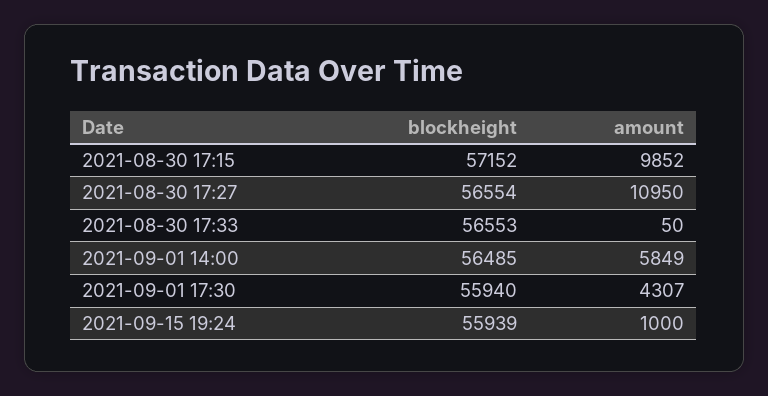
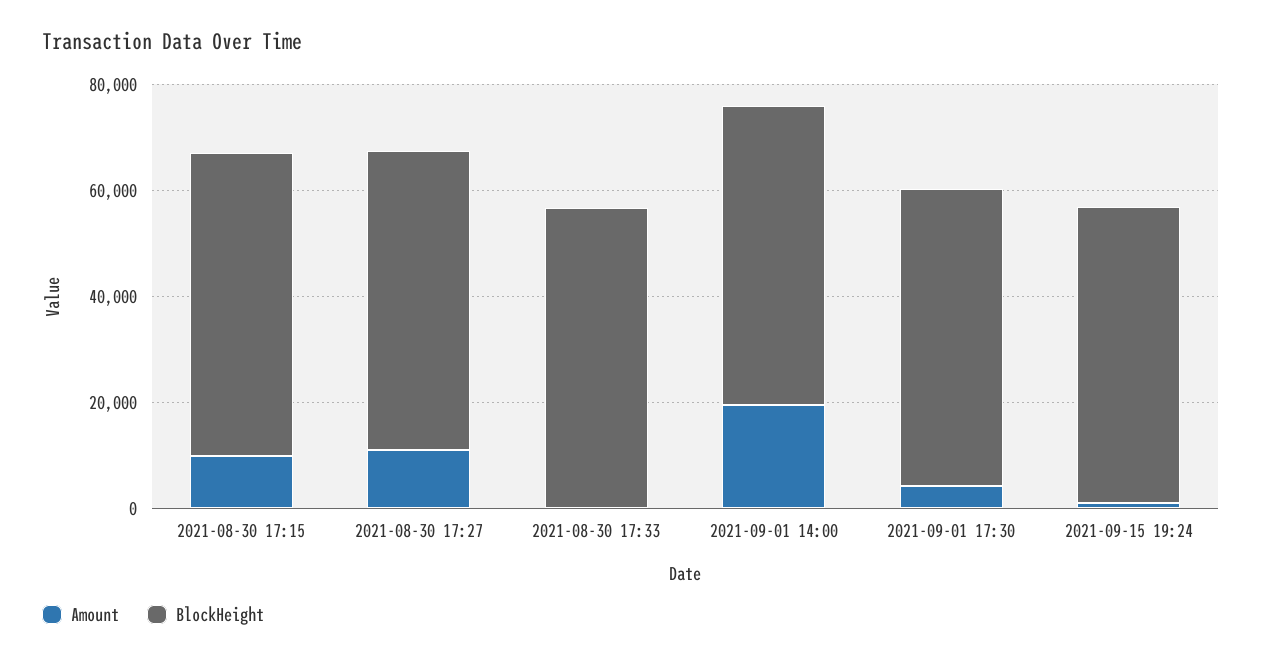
  {
    "blockheight": {
      "2021-08-30 17:15": 57152,
      "2021-08-30 17:27": 56554,
      "2021-08-30 17:33": 56553,
      "2021-09-01 14:00": 56485,
      "2021-09-01 17:30": 55940,
      "2021-09-15 19:24": 55939
    },
    "amount": {
      "2021-08-30 17:15": 9852,
      "2021-08-30 17:27": 10950,
      "2021-08-30 17:33": 50,
-     "2021-09-01 14:00": 5849,
+     "2021-09-01 14:00": 20000,
      "2021-09-01 17:30": 4307,
      "2021-09-15 19:24": 1000
    }
  }

